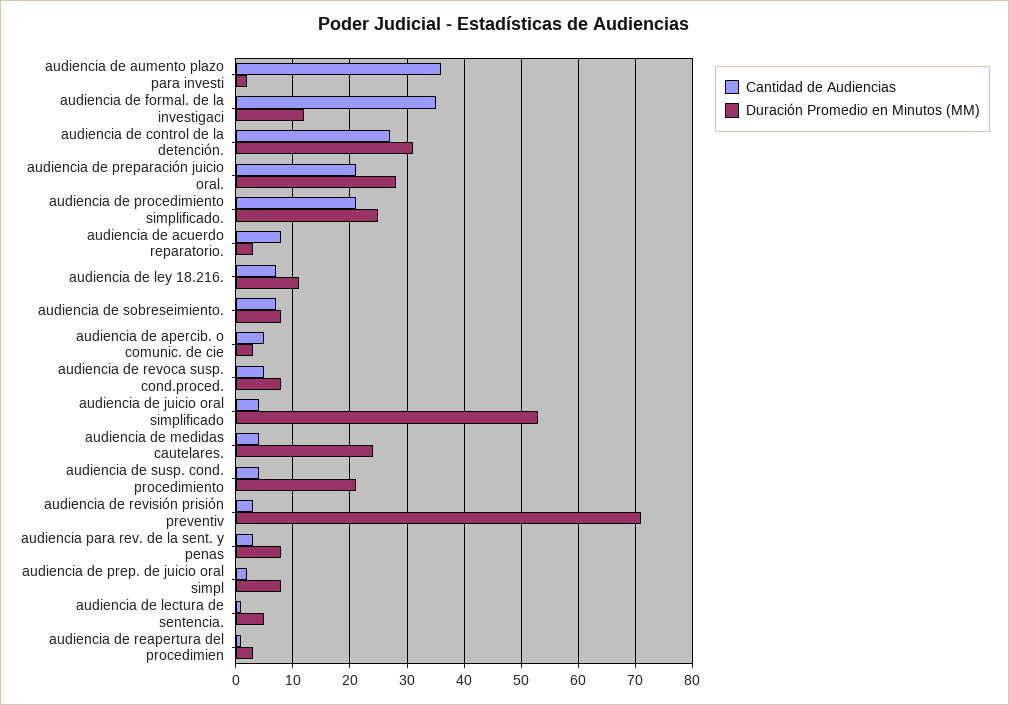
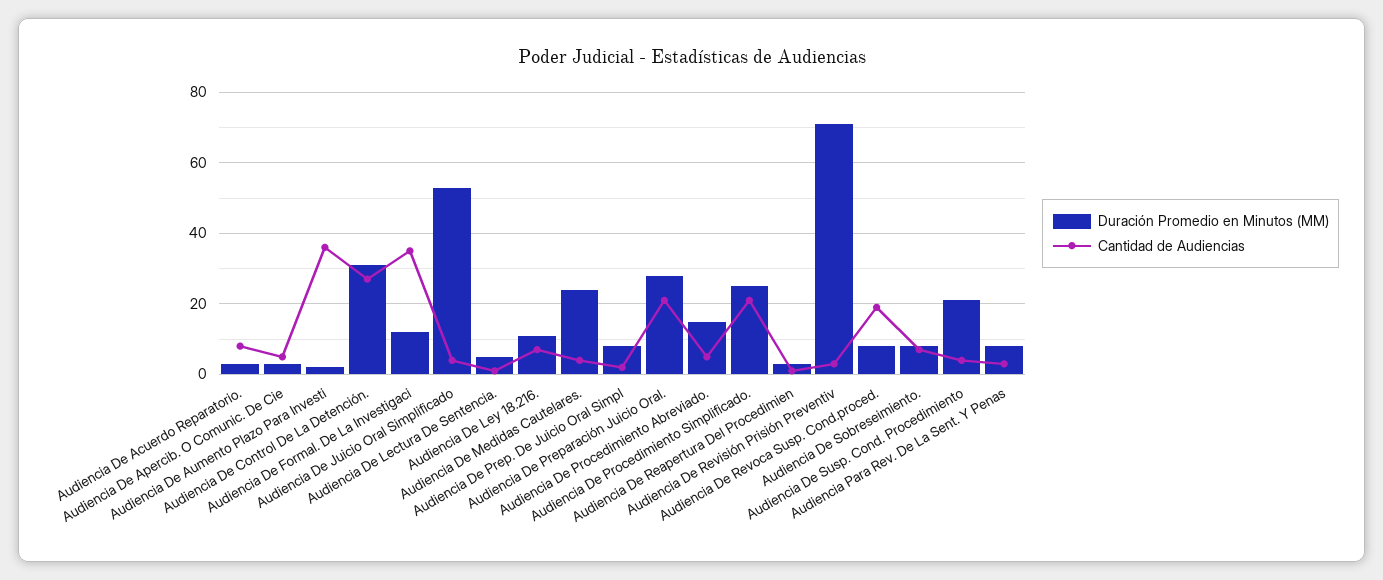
  {
    "Cantidad de Audiencias": {
      "audiencia de aumento plazo para investi": 35,
      "audiencia de formal. de la investigaci": 35,
      "audiencia de control de la detención.": 25,
      "audiencia de preparación juicio oral.": 20,
      "audiencia de procedimiento simplificado.": 20,
      "audiencia de acuerdo reparatorio.": 10,
      "audiencia de ley 18.216.": 5,
      "audiencia de sobreseimiento.": 5,
      "audiencia de apercib. o comunic. de cie": 5,
-     "audiencia de revoca susp. cond.proced.": 5,
+     "audiencia de revoca susp. cond.proced.": 20,
      "audiencia de juicio oral simplificado": 5,
      "audiencia de medidas cautelares.": 5,
      "audiencia de susp. cond. procedimiento": 5,
      "audiencia de revisión prisión preventiv": 5,
      "audiencia para rev. de la sent. y penas": 5,
      "audiencia de prep. de juicio oral simpl": 0,
      "audiencia de lectura de sentencia.": 0,
-     "audiencia de reapertura del procedimien": 0
+     "audiencia de reapertura del procedimien": 0,
+     "Audiencia De Procedimiento Abreviado.": 5
    },
    "Duración Promedio en Minutos (MM)": {
      "audiencia de aumento plazo para investi": 0,
      "audiencia de formal. de la investigaci": 10,
      "audiencia de control de la detención.": 30,
      "audiencia de preparación juicio oral.": 30,
      "audiencia de procedimiento simplificado.": 25,
      "audiencia de acuerdo reparatorio.": 5,
      "audiencia de ley 18.216.": 10,
      "audiencia de sobreseimiento.": 10,
      "audiencia de apercib. o comunic. de cie": 5,
      "audiencia de revoca susp. cond.proced.": 10,
      "audiencia de juicio oral simplificado": 55,
      "audiencia de medidas cautelares.": 25,
      "audiencia de susp. cond. procedimiento": 20,
      "audiencia de revisión prisión preventiv": 70,
      "audiencia para rev. de la sent. y penas": 10,
      "audiencia de prep. de juicio oral simpl": 10,
      "audiencia de lectura de sentencia.": 5,
-     "audiencia de reapertura del procedimien": 5
+     "audiencia de reapertura del procedimien": 5,
+     "Audiencia De Procedimiento Abreviado.": 15
    }
  }

